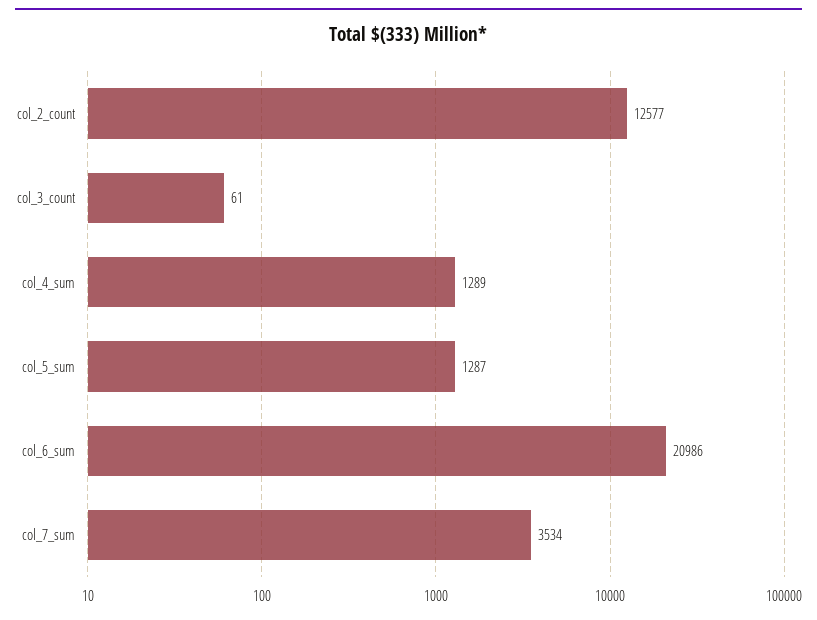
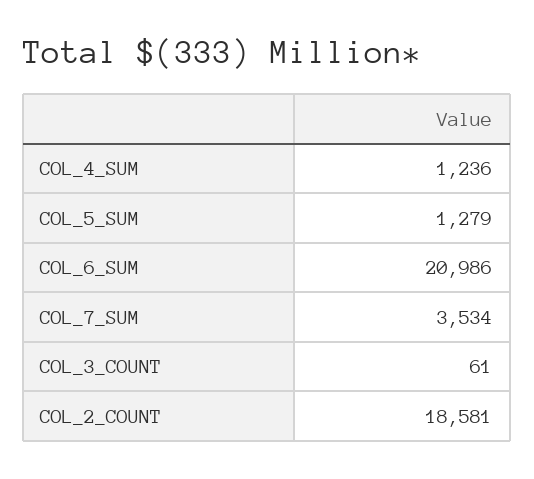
  {
-   "col_2_count": 12577,
+   "col_2_count": 18581,
    "col_3_count": 61,
-   "col_4_sum": 1289,
+   "col_4_sum": 1236,
-   "col_5_sum": 1287,
+   "col_5_sum": 1279,
    "col_6_sum": 20986,
    "col_7_sum": 3534
  }

